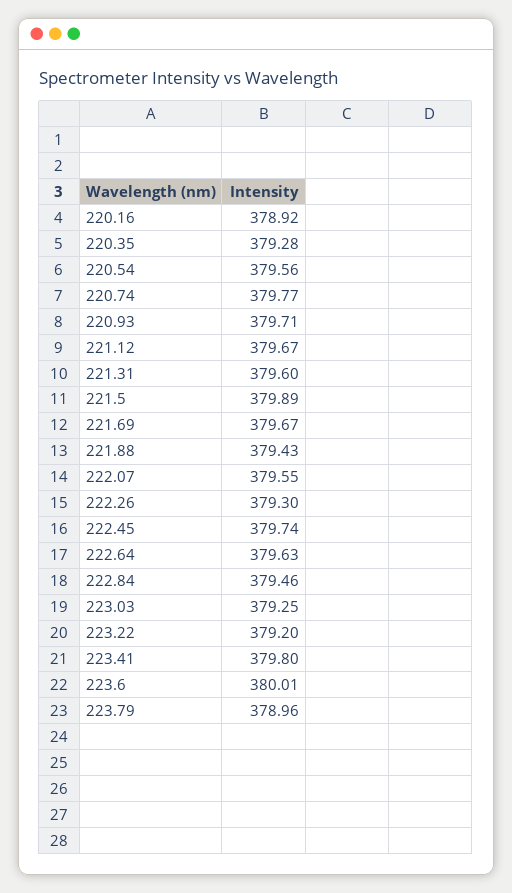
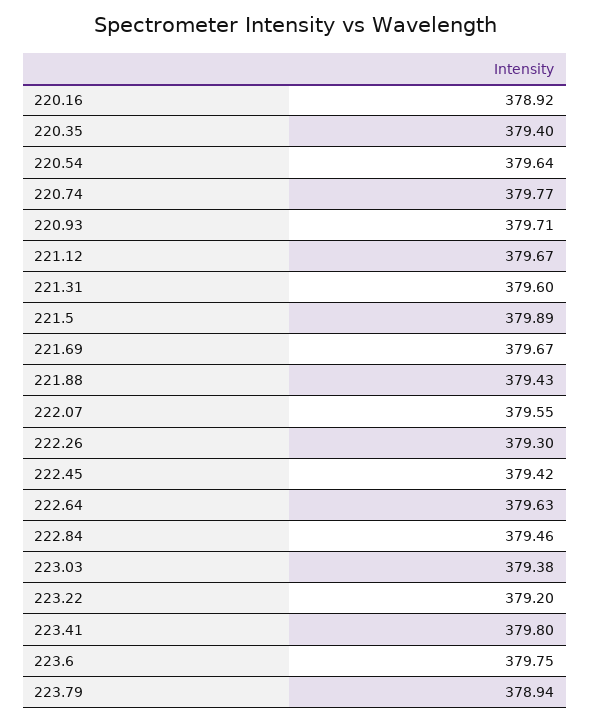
  {
    "220.16": 378.92,
-   "220.35": 379.28,
+   "220.35": 379.4,
-   "220.54": 379.56,
+   "220.54": 379.64,
    "220.74": 379.77,
    "220.93": 379.71,
    "221.12": 379.67,
    "221.31": 379.6,
    "221.5": 379.89,
    "221.69": 379.67,
    "221.88": 379.43,
    "222.07": 379.55,
    "222.26": 379.3,
-   "222.45": 379.74,
+   "222.45": 379.42,
    "222.64": 379.63,
    "222.84": 379.46,
-   "223.03": 379.25,
+   "223.03": 379.38,
    "223.22": 379.2,
    "223.41": 379.8,
-   "223.6": 380.01,
+   "223.6": 379.75,
-   "223.79": 378.96
+   "223.79": 378.94
  }

